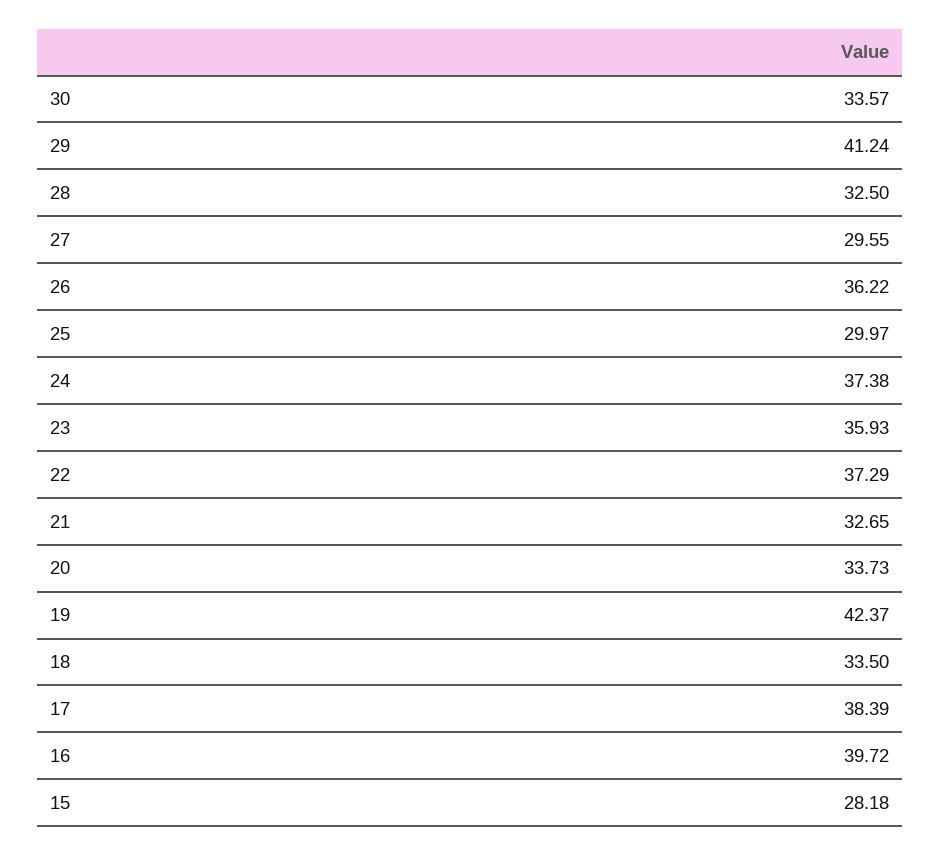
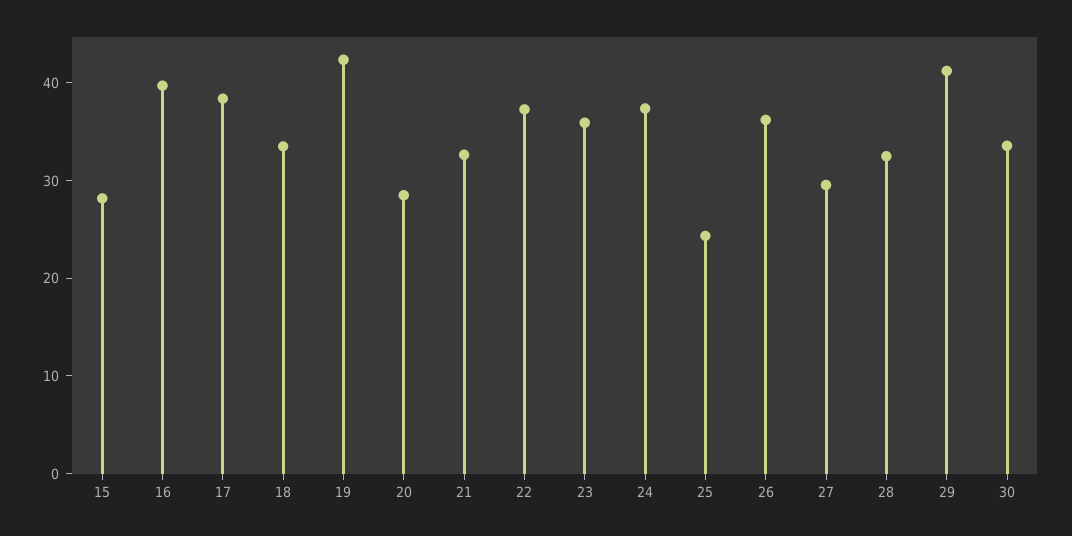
  {
    "30": 33.57,
    "29": 41.24,
    "28": 32.5,
    "27": 29.55,
    "26": 36.22,
-   "25": 29.97,
+   "25": 24,
    "24": 37.38,
    "23": 35.93,
    "22": 37.29,
    "21": 32.65,
-   "20": 33.73,
+   "20": 28,
    "19": 42.37,
    "18": 33.5,
    "17": 38.39,
    "16": 39.72,
    "15": 28.18
  }

